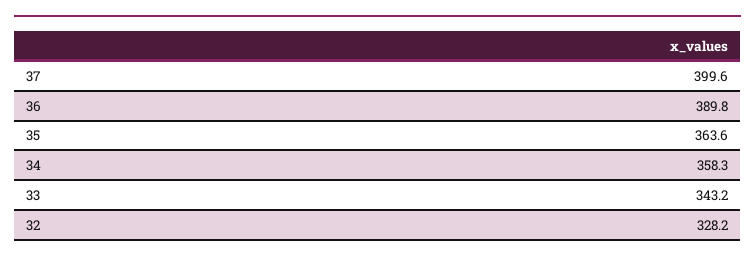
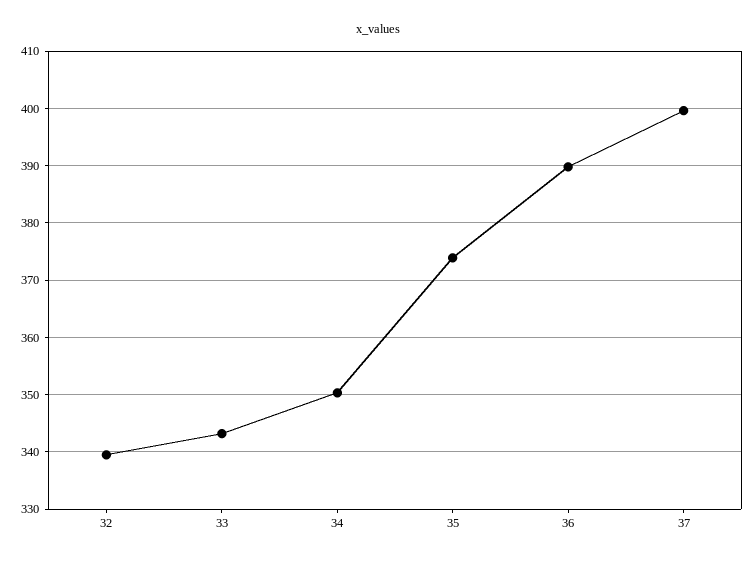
  {
    "37": 399.6,
    "36": 389.8,
-   "35": 363.6,
+   "35": 374,
-   "34": 358.3,
+   "34": 350,
    "33": 343.2,
-   "32": 328.2
+   "32": 340
  }

